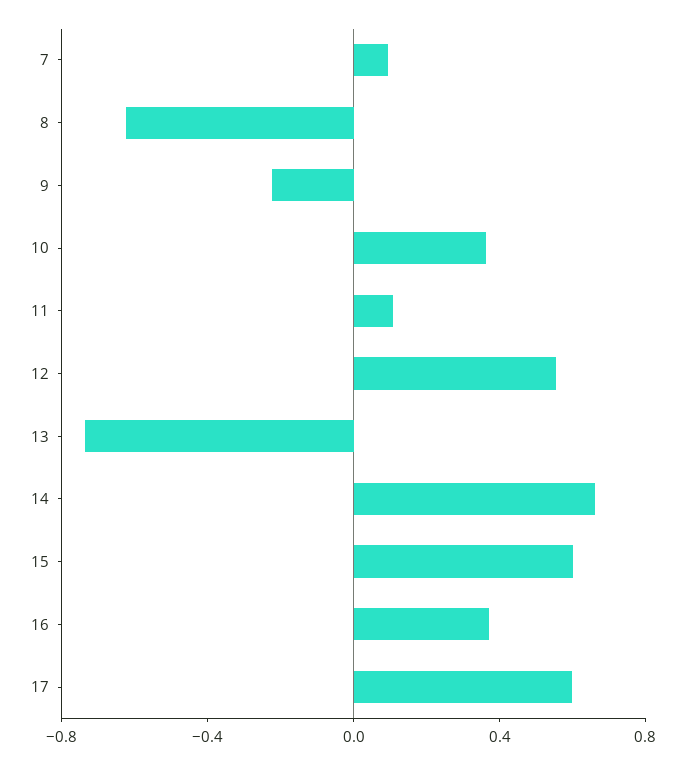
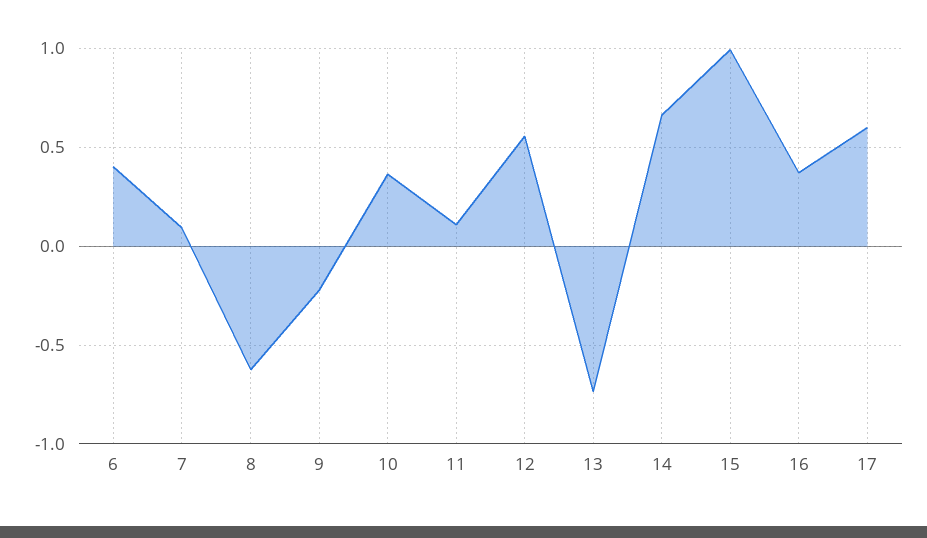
  {
    "7": 0.1,
    "8": -0.65,
    "9": -0.2,
    "10": 0.35,
    "11": 0.1,
    "12": 0.55,
    "13": -0.75,
    "14": 0.65,
-   "15": 0.6,
+   "15": 1,
    "16": 0.35,
-   "17": 0.6
+   "17": 0.6,
+   "6": 0.4
  }

